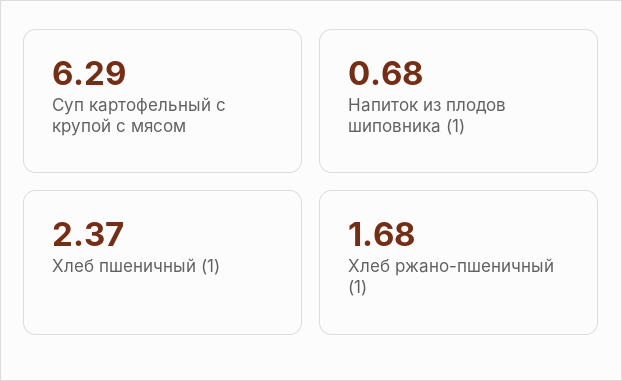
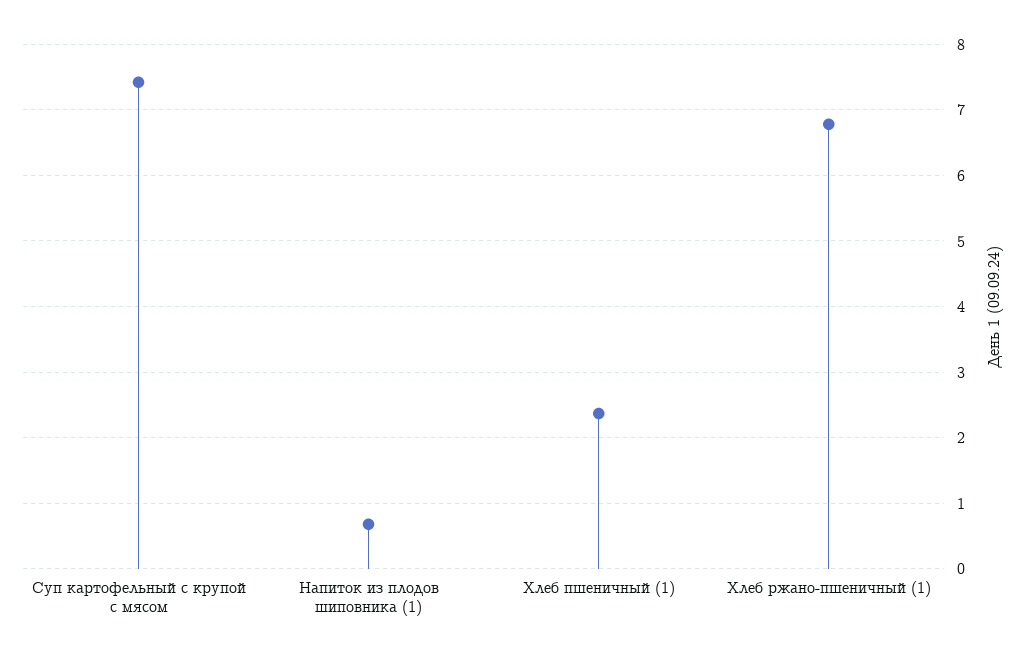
  {
-   "Суп картофельный с крупой с мясом": 6.29,
+   "Суп картофельный с крупой с мясом": 7.4,
    "Напиток из плодов шиповника (1)": 0.68,
    "Хлеб пшеничный (1)": 2.37,
-   "Хлеб ржано-пшеничный (1)": 1.68
+   "Хлеб ржано-пшеничный (1)": 6.8
  }

